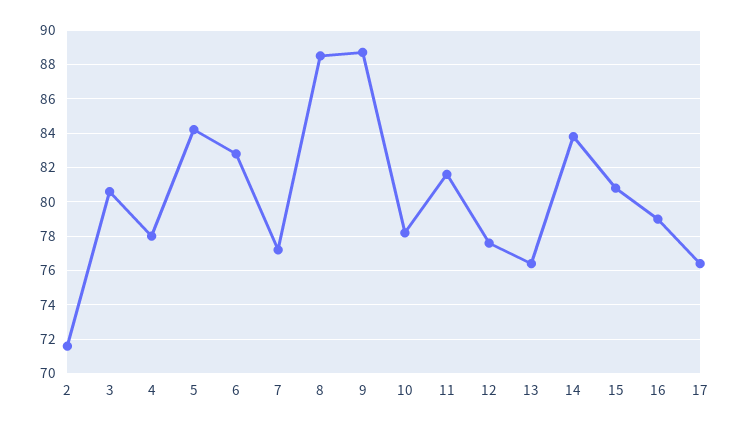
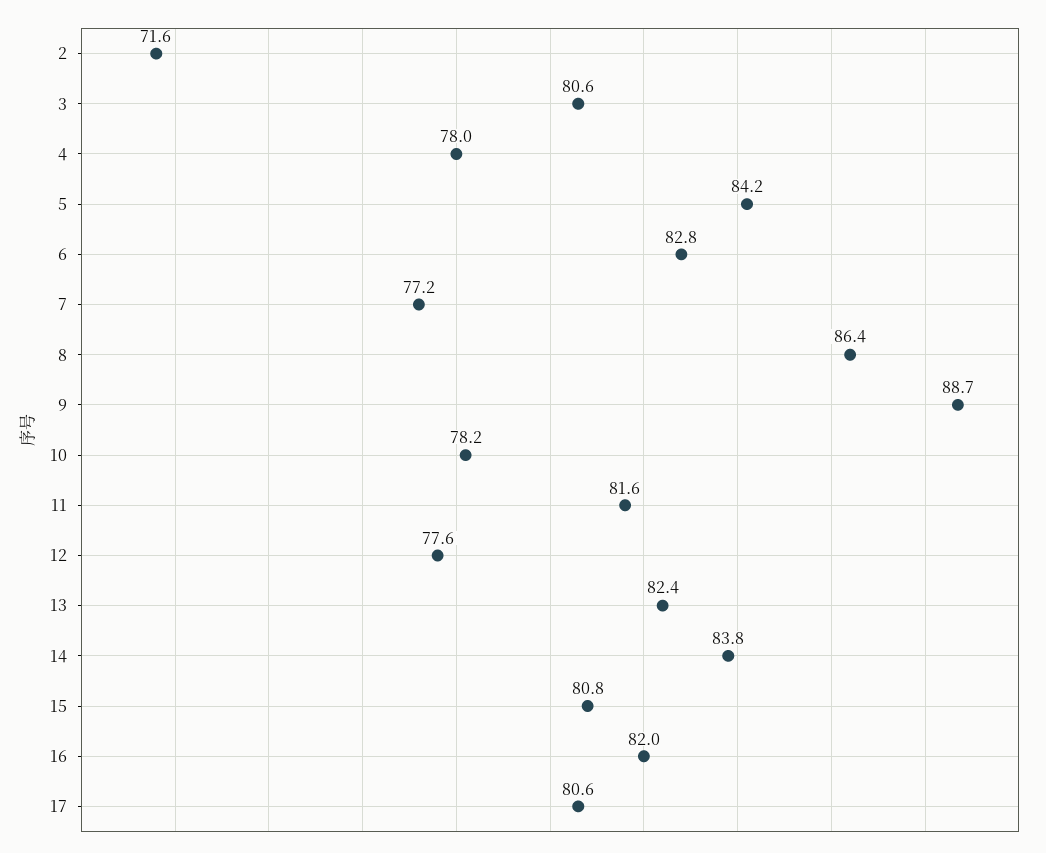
  {
    "2": 71.6,
    "3": 80.6,
    "4": 78,
    "5": 84.2,
    "6": 82.8,
    "7": 77.2,
-   "8": 88.5,
+   "8": 86.4,
    "9": 88.7,
    "10": 78.2,
    "11": 81.6,
    "12": 77.6,
-   "13": 76.5,
+   "13": 82.4,
    "14": 83.8,
    "15": 80.8,
-   "16": 79,
+   "16": 82,
-   "17": 76.5
+   "17": 80.6
  }

